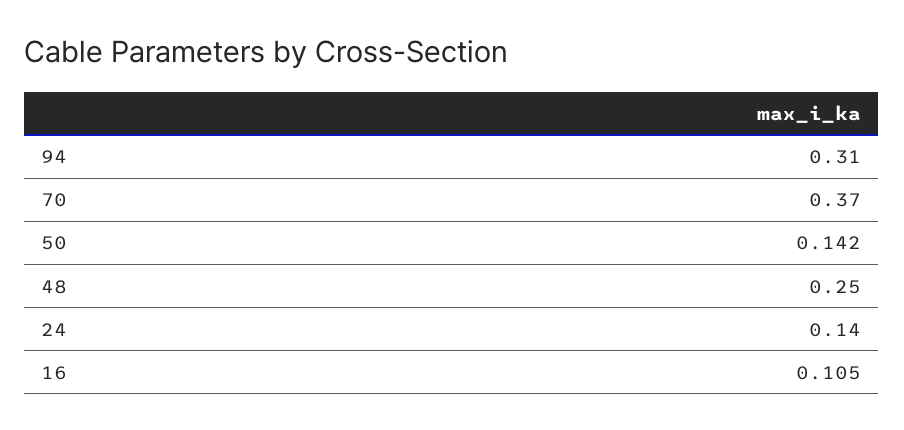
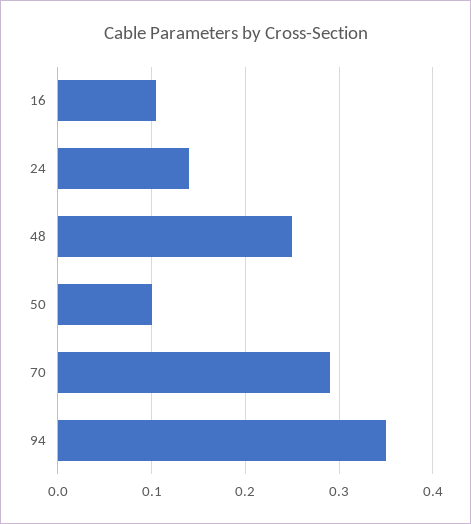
  {
-   "94": 0.31,
+   "94": 0.35,
-   "70": 0.37,
+   "70": 0.29,
-   "50": 0.142,
+   "50": 0.1,
    "48": 0.25,
    "24": 0.14,
    "16": 0.105
  }

